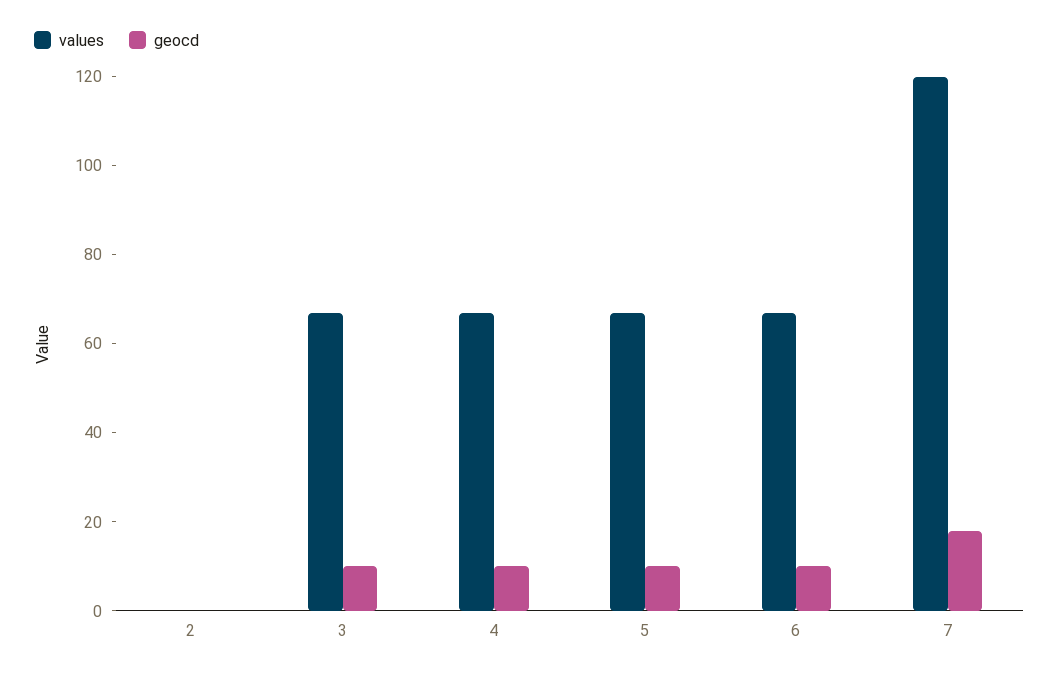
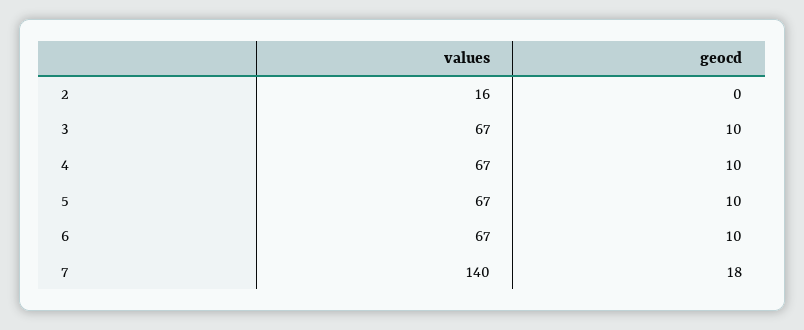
  {
    "values": {
-     "2": 0,
+     "2": 16,
      "3": 67,
      "4": 67,
      "5": 67,
      "6": 67,
-     "7": 120
+     "7": 140
    },
    "geocd": {
      "2": 0,
      "3": 10,
      "4": 10,
      "5": 10,
      "6": 10,
      "7": 18
    }
  }

